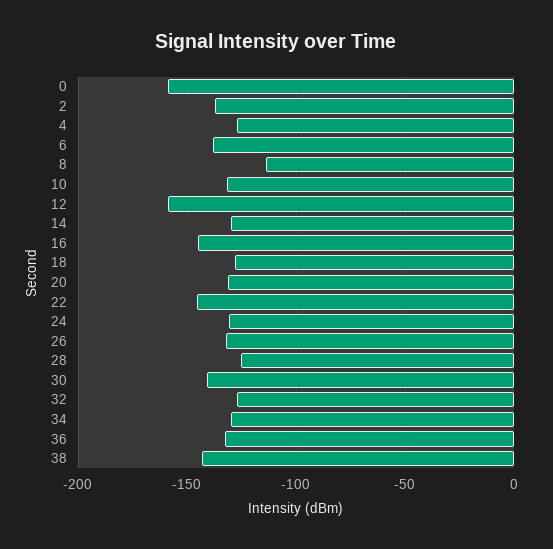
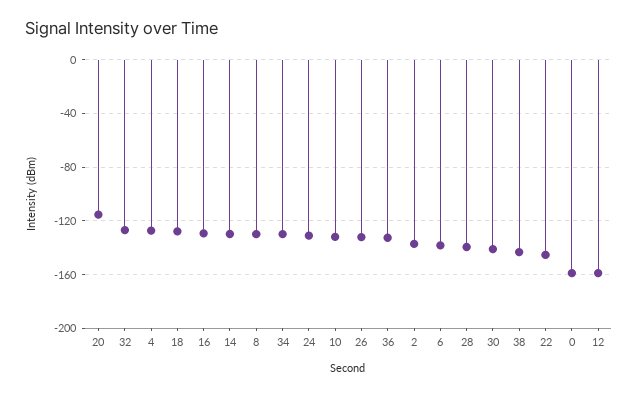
  {
    "0": -160,
    "2": -135,
    "4": -125,
    "6": -140,
-   "8": -115,
+   "8": -130,
    "10": -130,
    "12": -160,
    "14": -130,
-   "16": -145,
+   "16": -130,
    "18": -130,
-   "20": -130,
+   "20": -115,
    "22": -145,
    "24": -130,
    "26": -130,
-   "28": -125,
+   "28": -140,
    "30": -140,
    "32": -125,
    "34": -130,
    "36": -135,
    "38": -145
  }

